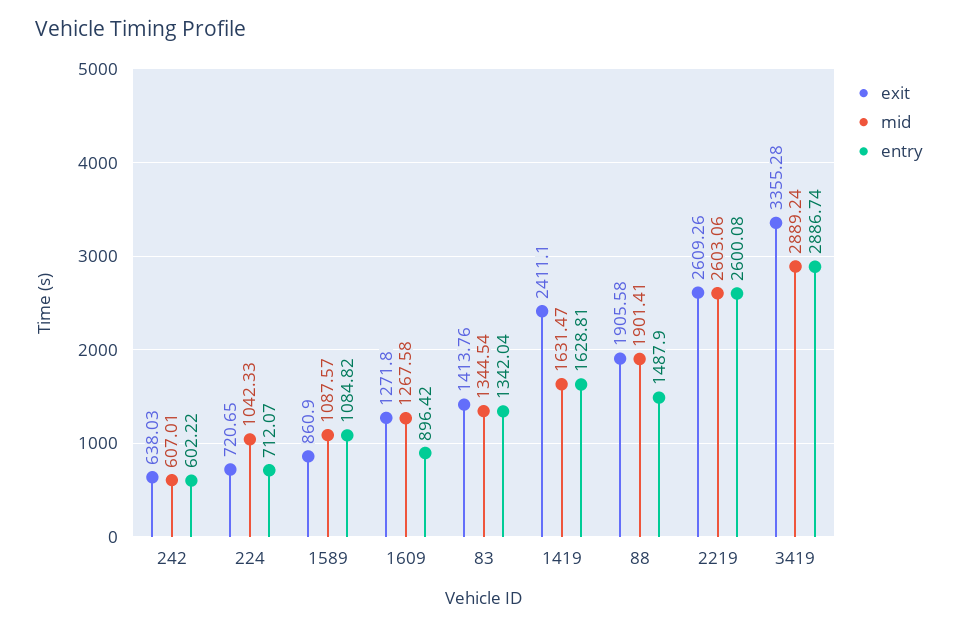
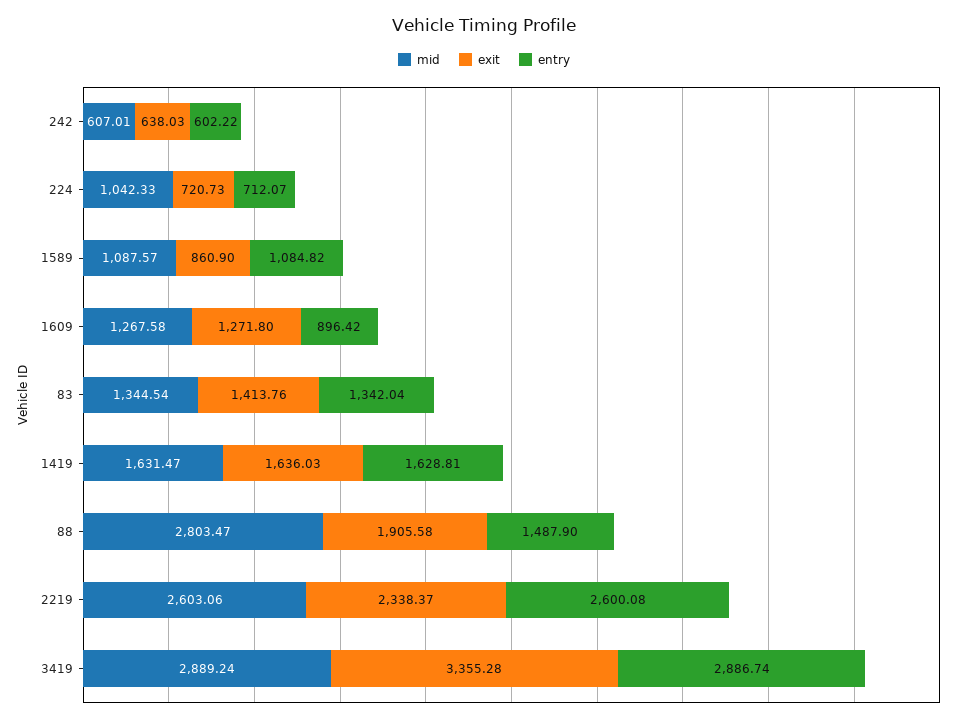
  {
    "exit": {
      "242": 638.03,
-     "224": 720.65,
+     "224": 720.73,
      "1589": 860.9,
      "1609": 1271.8,
      "83": 1413.76,
-     "1419": 2411.1,
+     "1419": 1636.03,
      "88": 1905.58,
-     "2219": 2609.26,
+     "2219": 2338.37,
      "3419": 3355.28
    },
    "mid": {
      "242": 607.01,
      "224": 1042.33,
      "1589": 1087.57,
      "1609": 1267.58,
      "83": 1344.54,
      "1419": 1631.47,
-     "88": 1901.41,
+     "88": 2803.47,
      "2219": 2603.06,
      "3419": 2889.24
    },
    "entry": {
      "242": 602.22,
      "224": 712.07,
      "1589": 1084.82,
      "1609": 896.42,
      "83": 1342.04,
      "1419": 1628.81,
      "88": 1487.9,
      "2219": 2600.08,
      "3419": 2886.74
    }
  }

